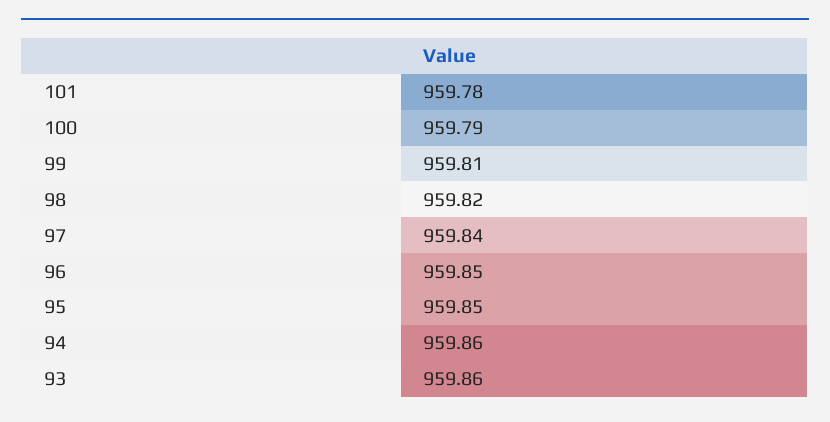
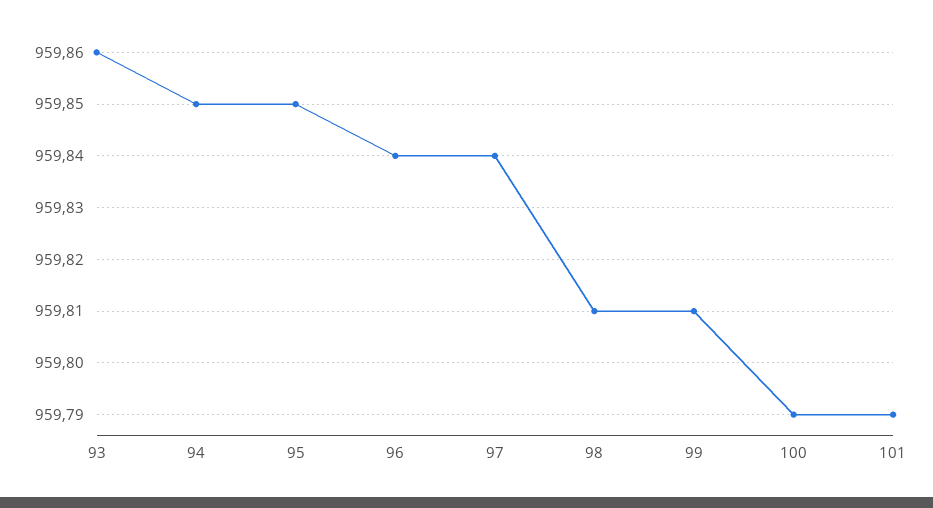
  {
-   "101": 959.78,
+   "101": 959.79,
    "100": 959.79,
    "99": 959.81,
-   "98": 959.82,
+   "98": 959.81,
    "97": 959.84,
-   "96": 959.85,
+   "96": 959.84,
    "95": 959.85,
-   "94": 959.86,
+   "94": 959.85,
    "93": 959.86
  }

